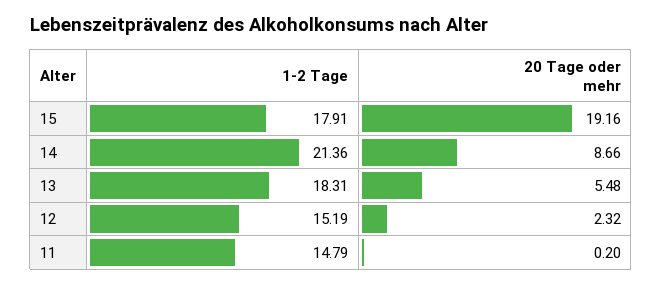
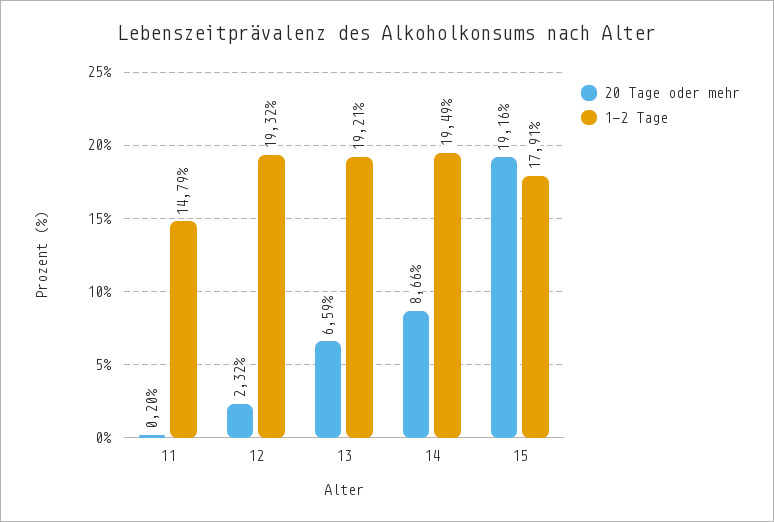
  {
    "1-2 Tage": {
      "15": 17.91,
-     "14": 21.36,
+     "14": 19.49,
-     "13": 18.31,
+     "13": 19.21,
-     "12": 15.19,
+     "12": 19.32,
      "11": 14.79
    },
    "20 Tage oder mehr": {
      "15": 19.16,
      "14": 8.66,
-     "13": 5.48,
+     "13": 6.59,
      "12": 2.32,
      "11": 0.2
    }
  }

